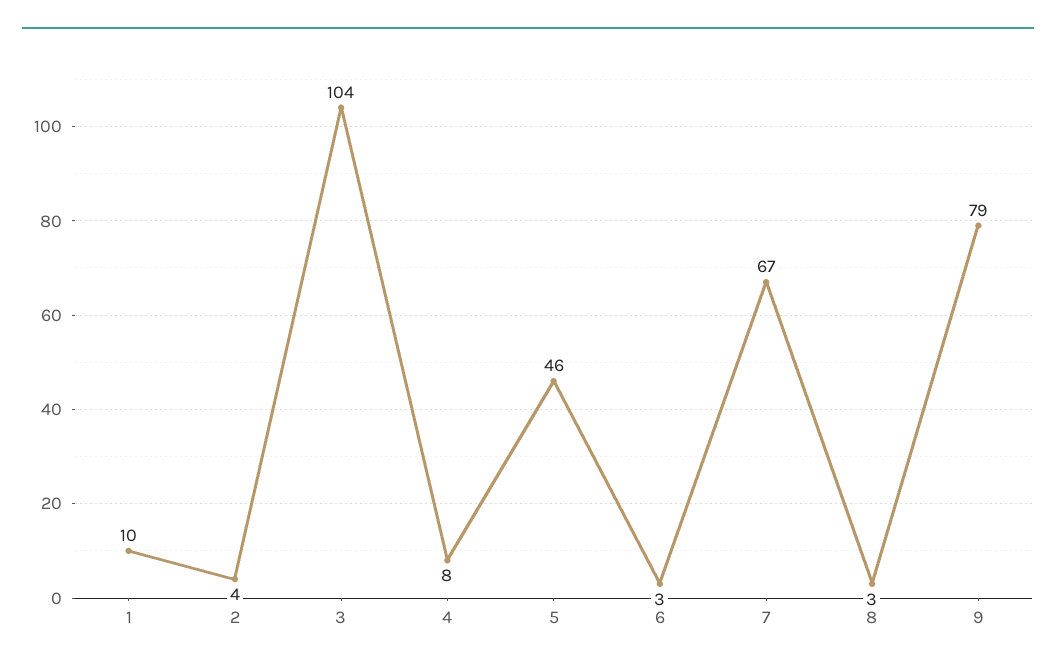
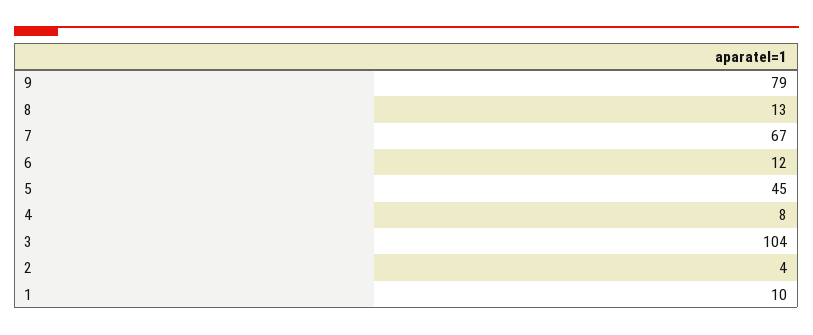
  {
    "1": 10,
    "2": 4,
    "3": 104,
    "4": 8,
-   "5": 46,
+   "5": 45,
-   "6": 3,
+   "6": 12,
    "7": 67,
-   "8": 3,
+   "8": 13,
    "9": 79
  }

